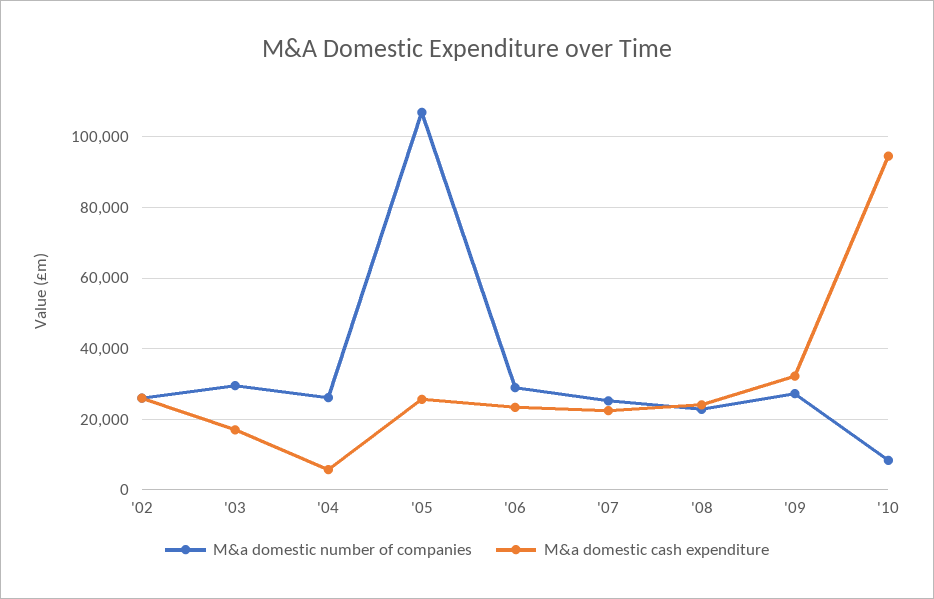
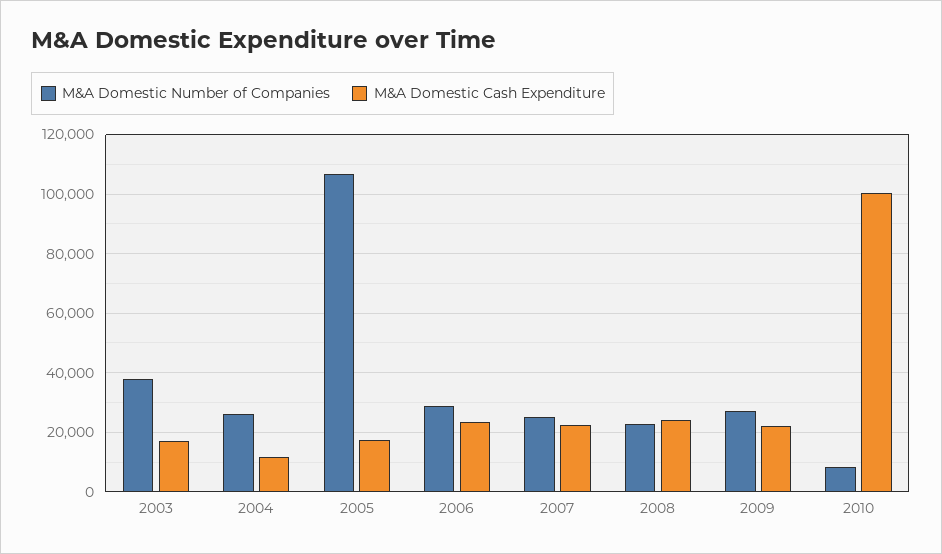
  {
    "M&a domestic number of companies": {
-     "'02": 26000,
-     "'03": 30000,
+     "'03": 37500,
      "'04": 26000,
      "'05": 106000,
      "'06": 28000,
      "'07": 26000,
      "'08": 22000,
      "'09": 28000,
      "'10": 8000
    },
    "M&a domestic cash expenditure": {
-     "'02": 26000,
      "'03": 16000,
-     "'04": 6000,
+     "'04": 12500,
-     "'05": 26000,
+     "'05": 17500,
      "'06": 24000,
      "'07": 22000,
      "'08": 24000,
-     "'09": 32000,
+     "'09": 22500,
-     "'10": 94000
+     "'10": 100000
    }
  }

